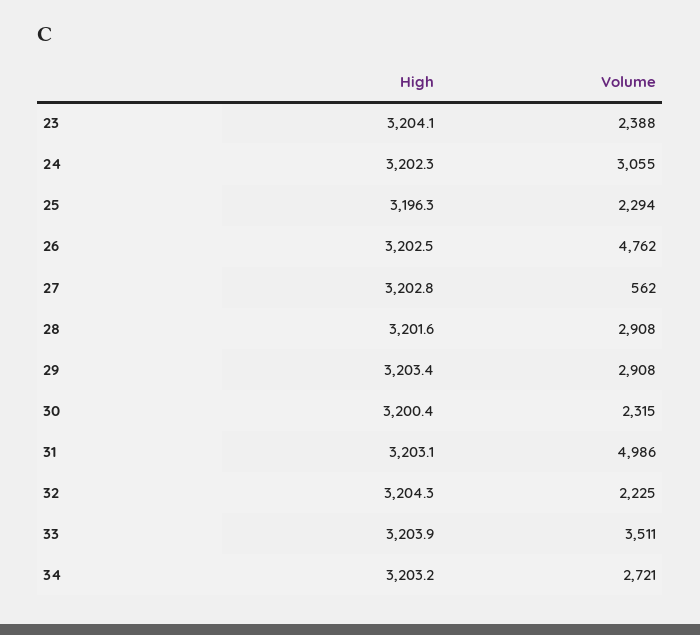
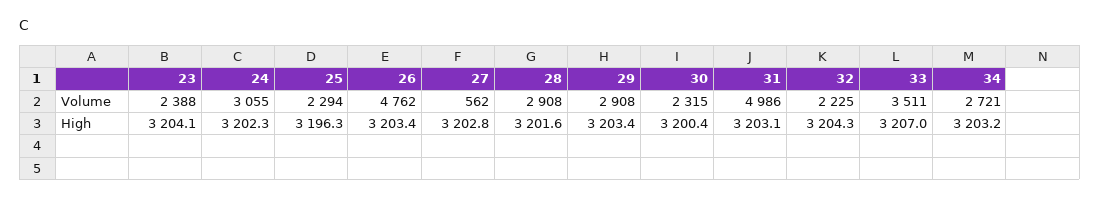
  {
    "High": {
      "23": 3204.1,
      "24": 3202.3,
      "25": 3196.3,
-     "26": 3202.5,
+     "26": 3203.4,
      "27": 3202.8,
      "28": 3201.6,
      "29": 3203.4,
      "30": 3200.4,
      "31": 3203.1,
      "32": 3204.3,
-     "33": 3203.9,
+     "33": 3207,
      "34": 3203.2
    },
    "Volume": {
      "23": 2388,
      "24": 3055,
      "25": 2294,
      "26": 4762,
      "27": 562,
      "28": 2908,
      "29": 2908,
      "30": 2315,
      "31": 4986,
      "32": 2225,
      "33": 3511,
      "34": 2721
    }
  }

